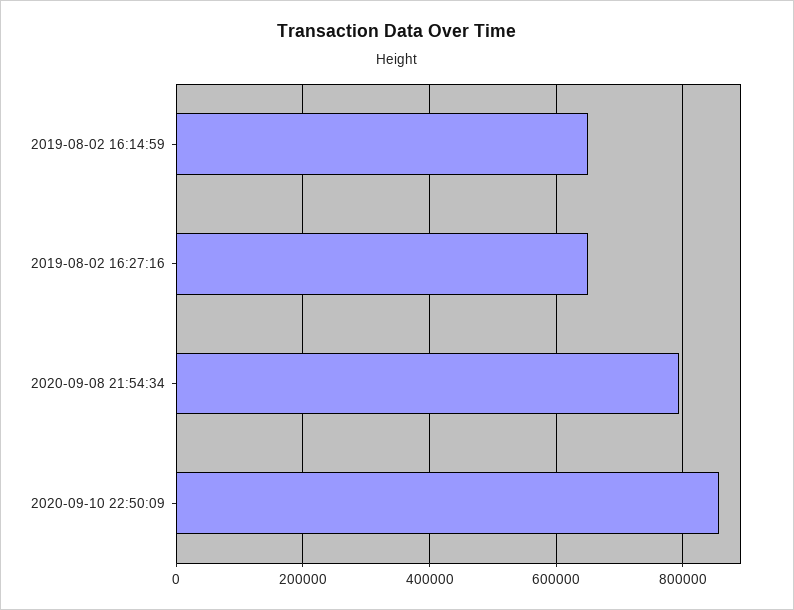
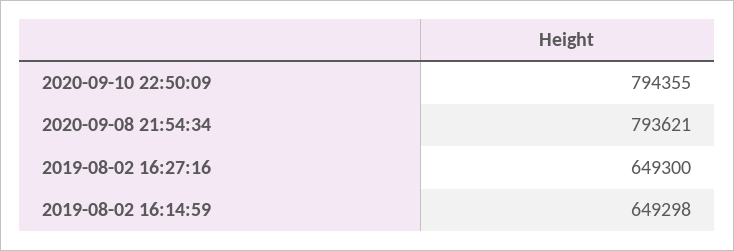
  {
    "2019-08-02 16:14:59": 649298,
    "2019-08-02 16:27:16": 649300,
    "2020-09-08 21:54:34": 793621,
-   "2020-09-10 22:50:09": 860000
+   "2020-09-10 22:50:09": 794355
  }

